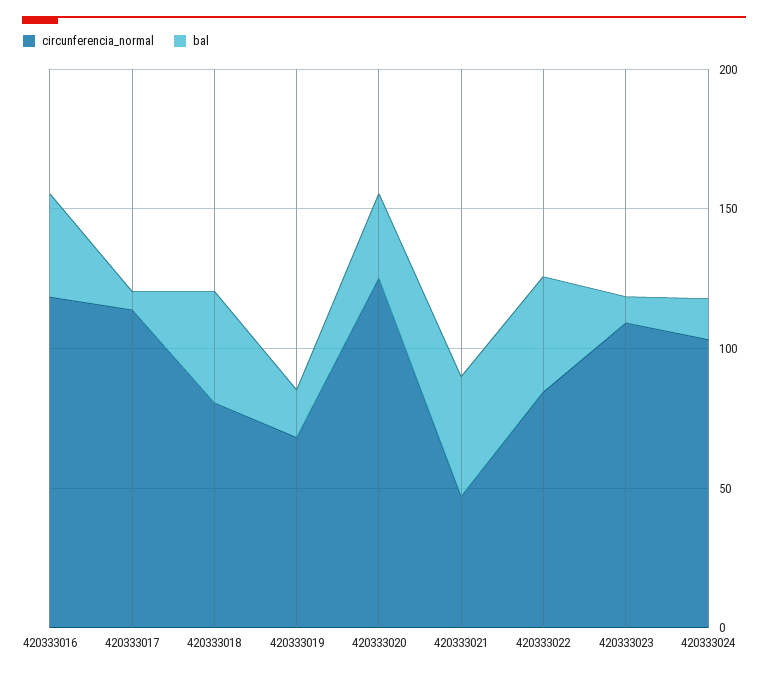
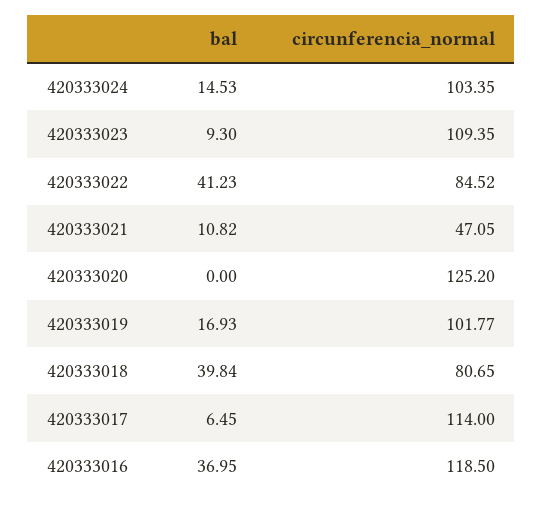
  {
    "circunferencia_normal": {
      "420333016": 118.5,
      "420333017": 114,
      "420333018": 80.65,
-     "420333019": 70,
+     "420333019": 101.77,
      "420333020": 125.2,
      "420333021": 47.05,
      "420333022": 84.52,
      "420333023": 109.35,
      "420333024": 103.35
    },
    "bal": {
      "420333016": 36.95,
      "420333017": 6.45,
      "420333018": 39.84,
      "420333019": 16.93,
-     "420333020": 30,
+     "420333020": 0,
-     "420333021": 40,
+     "420333021": 10.82,
      "420333022": 41.23,
      "420333023": 9.3,
      "420333024": 14.53
    }
  }

